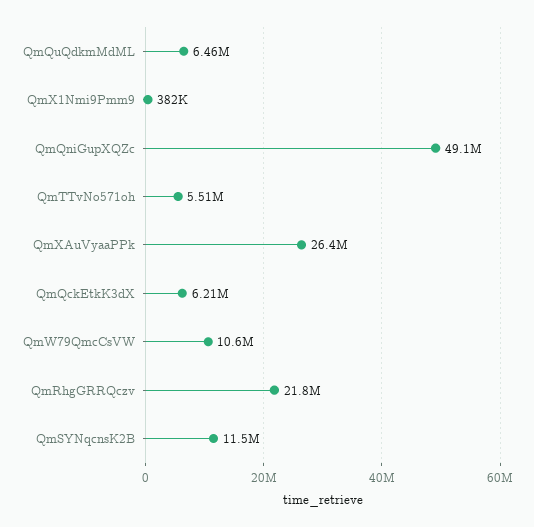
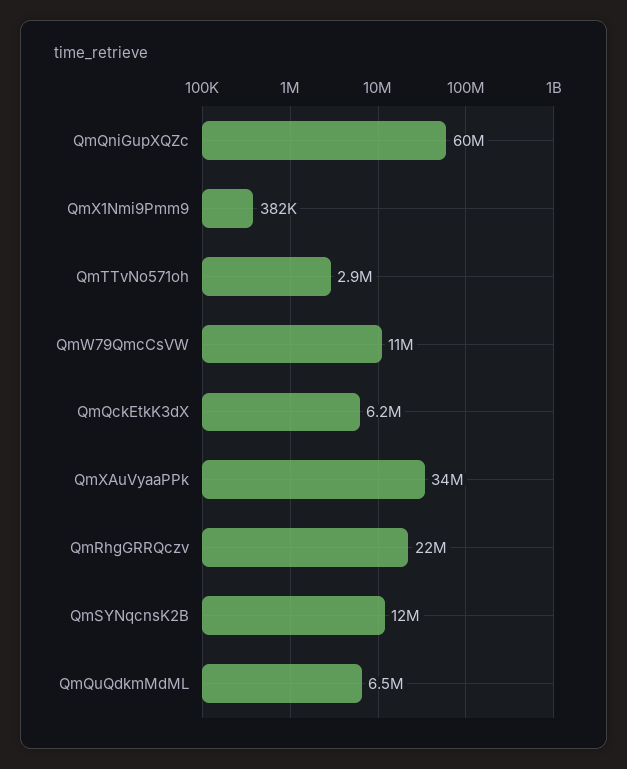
  {
    "QmQuQdkmMdML": 6460000,
    "QmX1Nmi9Pmm9": 382000,
-   "QmQniGupXQZc": 49100000,
+   "QmQniGupXQZc": 60000000,
-   "QmTTvNo571oh": 5510000,
+   "QmTTvNo571oh": 2900000,
-   "QmXAuVyaaPPk": 26400000,
+   "QmXAuVyaaPPk": 34000000,
    "QmQckEtkK3dX": 6210000,
    "QmW79QmcCsVW": 10600000,
    "QmRhgGRRQczv": 21800000,
    "QmSYNqcnsK2B": 11500000
  }

